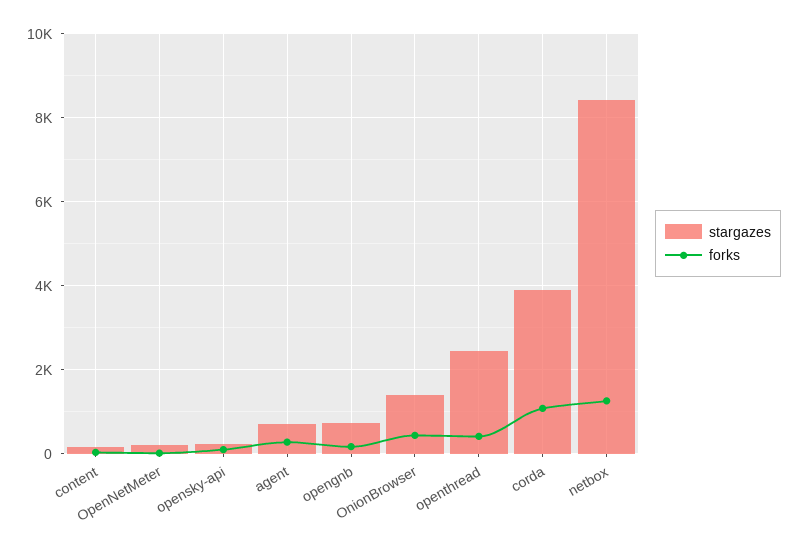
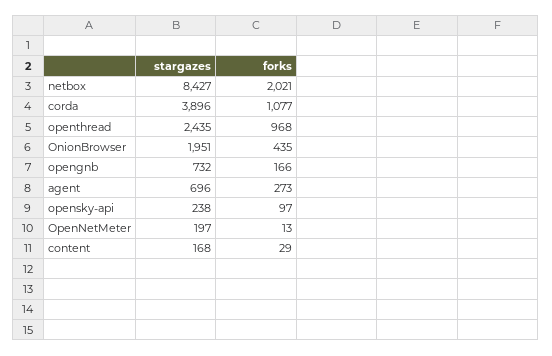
  {
    "stargazes": {
      "content": 168,
      "OpenNetMeter": 197,
      "opensky-api": 238,
      "agent": 696,
      "opengnb": 732,
-     "OnionBrowser": 1400,
+     "OnionBrowser": 1951,
      "openthread": 2435,
      "corda": 3896,
      "netbox": 8427
    },
    "forks": {
      "content": 29,
      "OpenNetMeter": 13,
      "opensky-api": 97,
      "agent": 273,
      "opengnb": 166,
      "OnionBrowser": 435,
-     "openthread": 400,
+     "openthread": 968,
      "corda": 1077,
-     "netbox": 1200
+     "netbox": 2021
    }
  }

